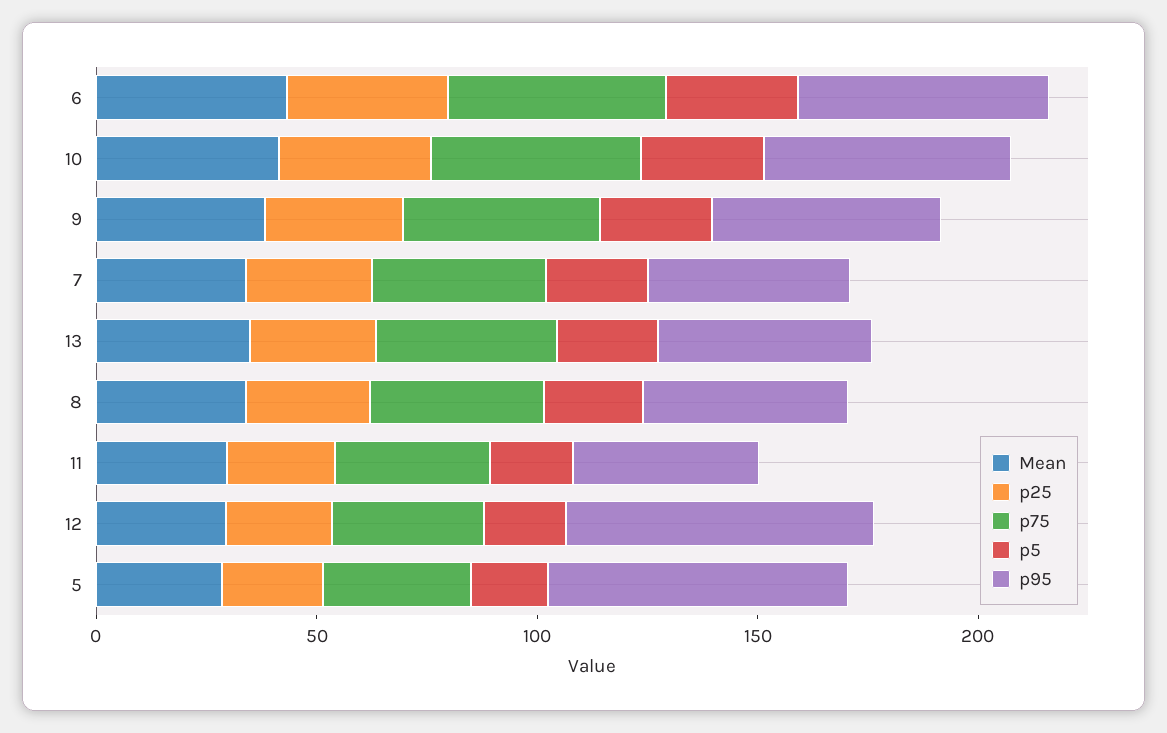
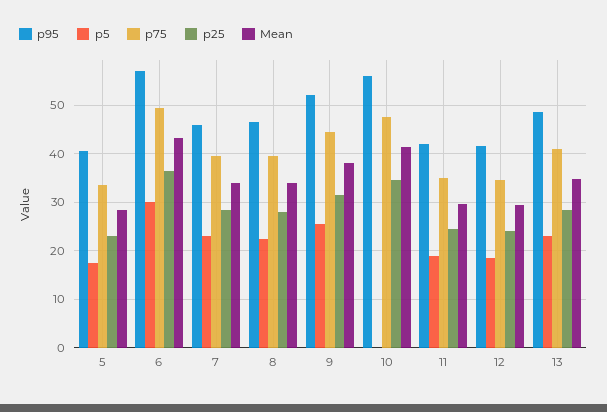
  {
    "Mean": {
      "6": 44,
      "10": 42,
      "9": 38,
      "7": 34,
      "13": 34,
      "8": 34,
      "11": 30,
      "12": 30,
      "5": 28
    },
    "p25": {
      "6": 36,
      "10": 34,
      "9": 32,
      "7": 28,
      "13": 28,
      "8": 28,
      "11": 24,
      "12": 24,
      "5": 24
    },
    "p75": {
      "6": 50,
      "10": 48,
      "9": 44,
      "7": 40,
      "13": 42,
      "8": 40,
      "11": 36,
      "12": 34,
      "5": 34
    },
    "p5": {
      "6": 30,
-     "10": 30,
+     "10": 0,
      "9": 26,
      "7": 24,
      "13": 24,
      "8": 22,
      "11": 20,
      "12": 18,
      "5": 18
    },
    "p95": {
      "6": 58,
      "10": 56,
      "9": 52,
      "7": 46,
      "13": 48,
      "8": 46,
      "11": 42,
-     "12": 70,
+     "12": 42,
-     "5": 70
+     "5": 40
    }
  }

